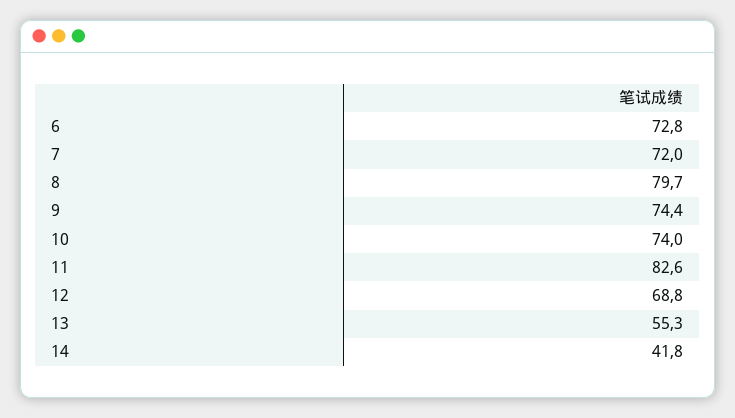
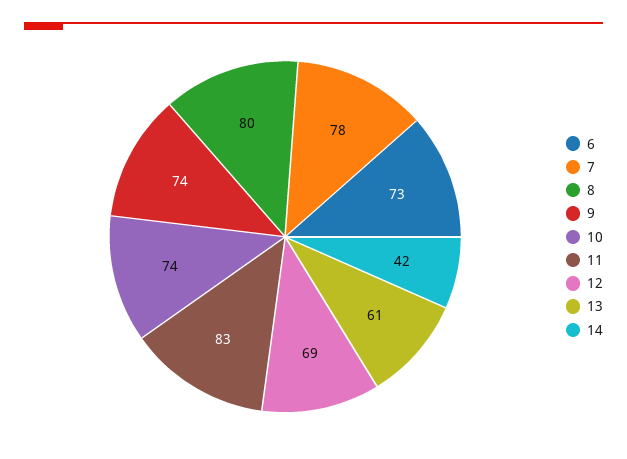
  {
    "6": 72.8,
-   "7": 72,
+   "7": 78,
    "8": 79.7,
    "9": 74.4,
    "10": 74,
    "11": 82.6,
    "12": 68.8,
-   "13": 55.3,
+   "13": 61,
    "14": 41.8
  }

